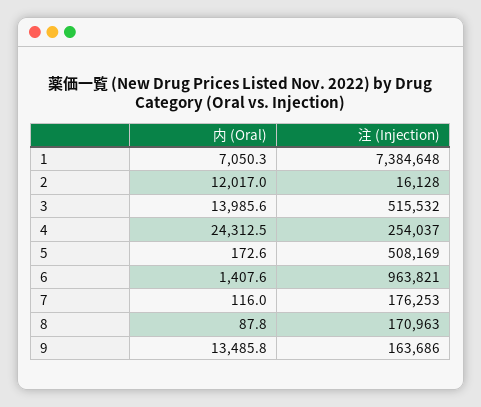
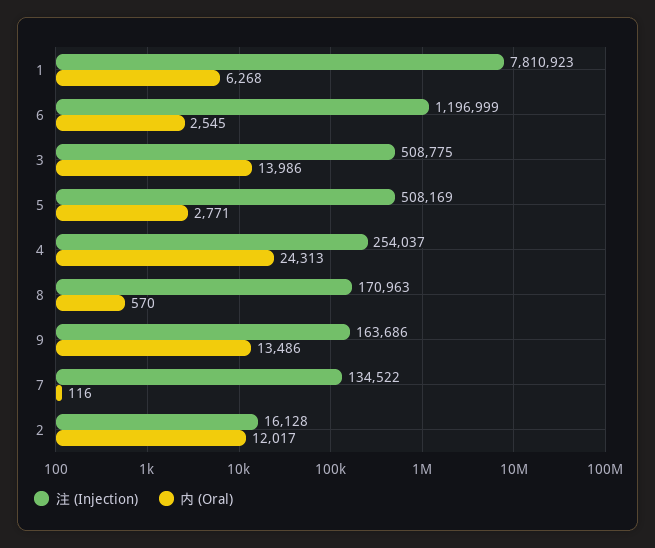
  {
    "内 (Oral)": {
-     "1": 7050.3,
+     "1": 6268,
      "2": 12017,
      "3": 13985.6,
      "4": 24312.5,
-     "5": 172.6,
+     "5": 2771,
-     "6": 1407.6,
+     "6": 2545,
      "7": 116,
-     "8": 87.8,
+     "8": 570,
      "9": 13485.8
    },
    "注 (Injection)": {
-     "1": 7384648,
+     "1": 7810923,
      "2": 16128,
-     "3": 515532,
+     "3": 508775,
      "4": 254037,
      "5": 508169,
-     "6": 963821,
+     "6": 1196999,
-     "7": 176253,
+     "7": 134522,
      "8": 170963,
      "9": 163686
    }
  }

